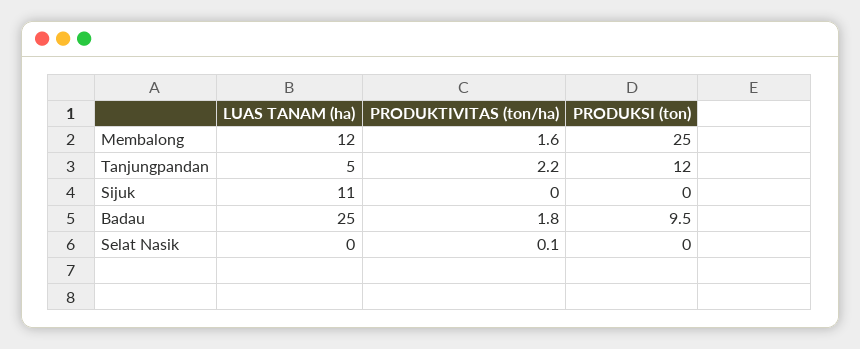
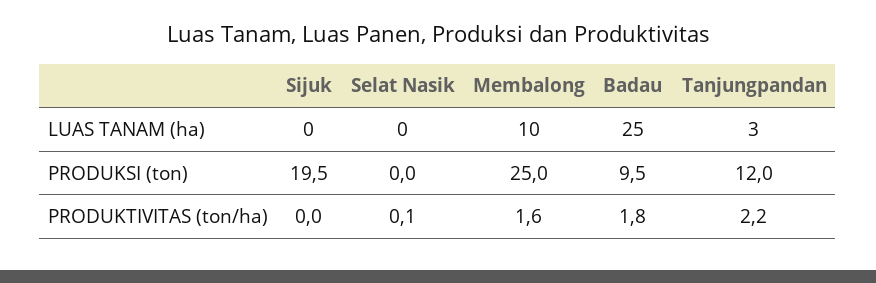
  {
    "LUAS TANAM (ha)": {
-     "Membalong": 12,
+     "Membalong": 10,
-     "Tanjungpandan": 5,
+     "Tanjungpandan": 3,
-     "Sijuk": 11,
+     "Sijuk": 0,
      "Badau": 25,
      "Selat Nasik": 0
    },
    "PRODUKTIVITAS (ton/ha)": {
      "Membalong": 1.6,
      "Tanjungpandan": 2.2,
      "Sijuk": 0,
      "Badau": 1.8,
      "Selat Nasik": 0.1
    },
    "PRODUKSI (ton)": {
      "Membalong": 25,
      "Tanjungpandan": 12,
-     "Sijuk": 0,
+     "Sijuk": 19.5,
      "Badau": 9.5,
      "Selat Nasik": 0
    }
  }

